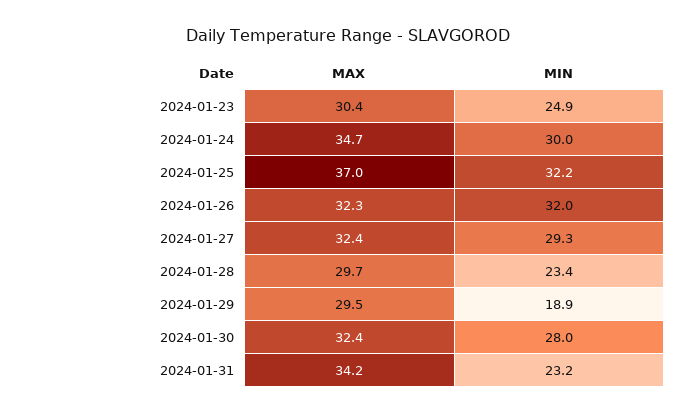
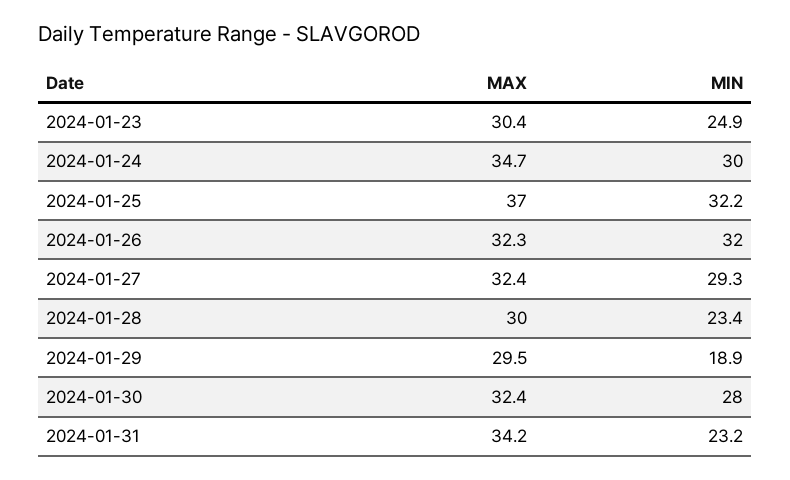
  {
    "MAX": {
      "2024-01-23": 30.4,
      "2024-01-24": 34.7,
      "2024-01-25": 37,
      "2024-01-26": 32.3,
      "2024-01-27": 32.4,
-     "2024-01-28": 29.7,
+     "2024-01-28": 30,
      "2024-01-29": 29.5,
      "2024-01-30": 32.4,
      "2024-01-31": 34.2
    },
    "MIN": {
      "2024-01-23": 24.9,
      "2024-01-24": 30,
      "2024-01-25": 32.2,
      "2024-01-26": 32,
      "2024-01-27": 29.3,
      "2024-01-28": 23.4,
      "2024-01-29": 18.9,
      "2024-01-30": 28,
      "2024-01-31": 23.2
    }
  }

